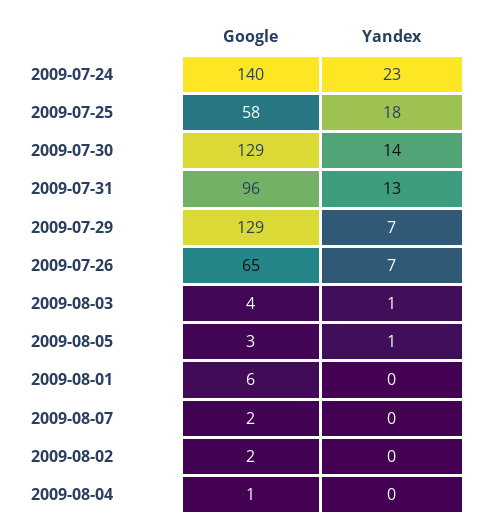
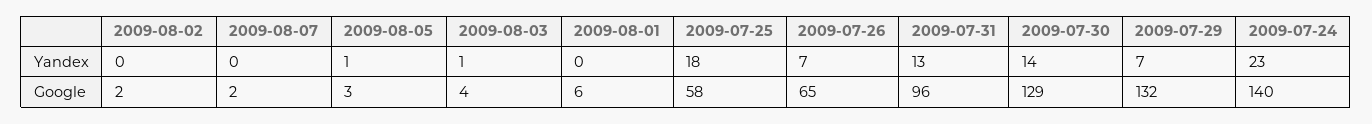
  {
    "Google": {
      "2009-07-24": 140,
      "2009-07-25": 58,
      "2009-07-30": 129,
      "2009-07-31": 96,
-     "2009-07-29": 129,
+     "2009-07-29": 132,
      "2009-07-26": 65,
      "2009-08-03": 4,
      "2009-08-05": 3,
      "2009-08-01": 6,
      "2009-08-07": 2,
-     "2009-08-02": 2,
+     "2009-08-02": 2
-     "2009-08-04": 1
    },
    "Yandex": {
      "2009-07-24": 23,
      "2009-07-25": 18,
      "2009-07-30": 14,
      "2009-07-31": 13,
      "2009-07-29": 7,
      "2009-07-26": 7,
      "2009-08-03": 1,
      "2009-08-05": 1,
      "2009-08-01": 0,
      "2009-08-07": 0,
-     "2009-08-02": 0,
+     "2009-08-02": 0
-     "2009-08-04": 0
    }
  }

